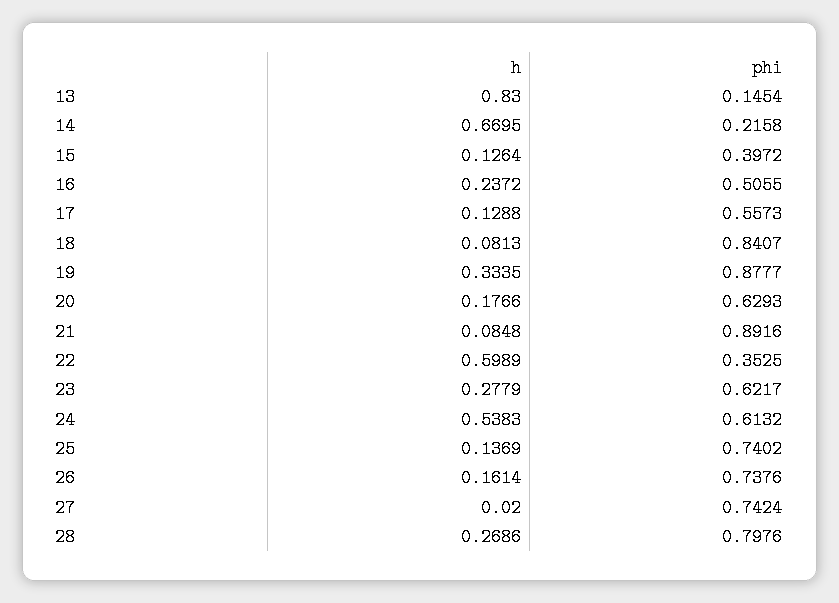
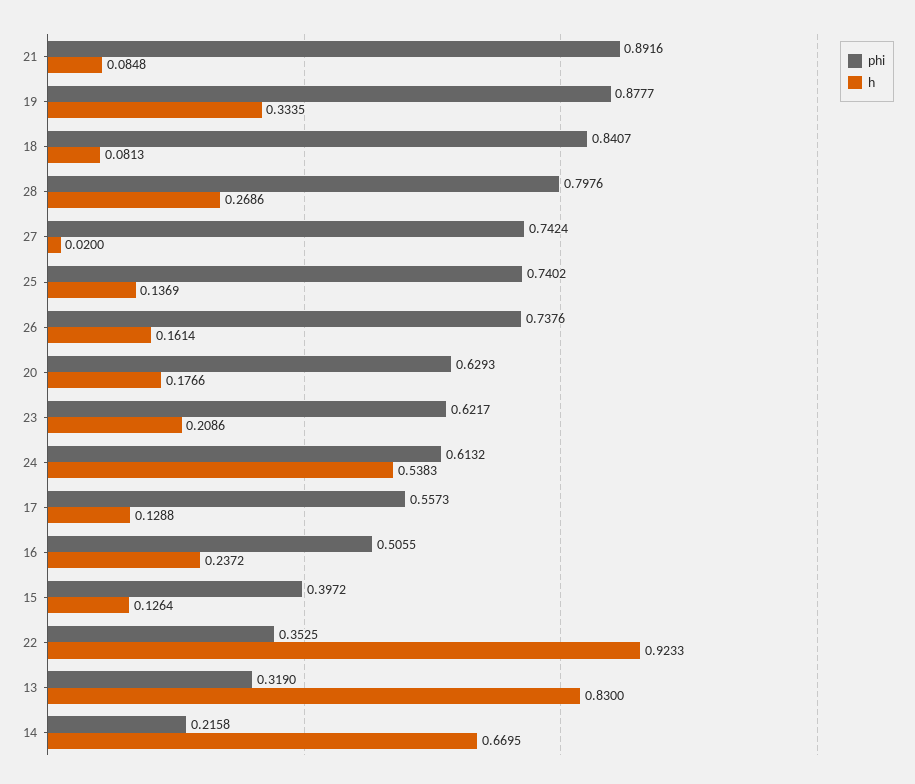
  {
    "h": {
      "13": 0.83,
      "14": 0.6695,
      "15": 0.1264,
      "16": 0.2372,
      "17": 0.1288,
      "18": 0.0813,
      "19": 0.3335,
      "20": 0.1766,
      "21": 0.0848,
-     "22": 0.5989,
+     "22": 0.9233,
-     "23": 0.2779,
+     "23": 0.2086,
      "24": 0.5383,
      "25": 0.1369,
      "26": 0.1614,
      "27": 0.02,
      "28": 0.2686
    },
    "phi": {
-     "13": 0.1454,
+     "13": 0.319,
      "14": 0.2158,
      "15": 0.3972,
      "16": 0.5055,
      "17": 0.5573,
      "18": 0.8407,
      "19": 0.8777,
      "20": 0.6293,
      "21": 0.8916,
      "22": 0.3525,
      "23": 0.6217,
      "24": 0.6132,
      "25": 0.7402,
      "26": 0.7376,
      "27": 0.7424,
      "28": 0.7976
    }
  }

